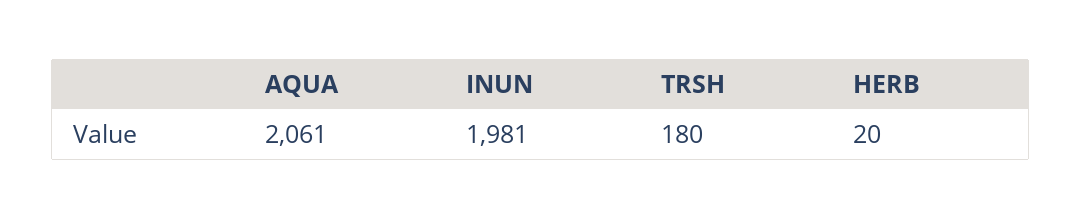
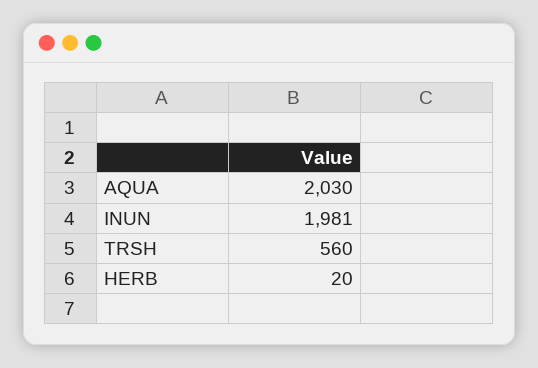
  {
-   "AQUA": 2061,
+   "AQUA": 2030,
    "INUN": 1981,
-   "TRSH": 180,
+   "TRSH": 560,
    "HERB": 20
  }

